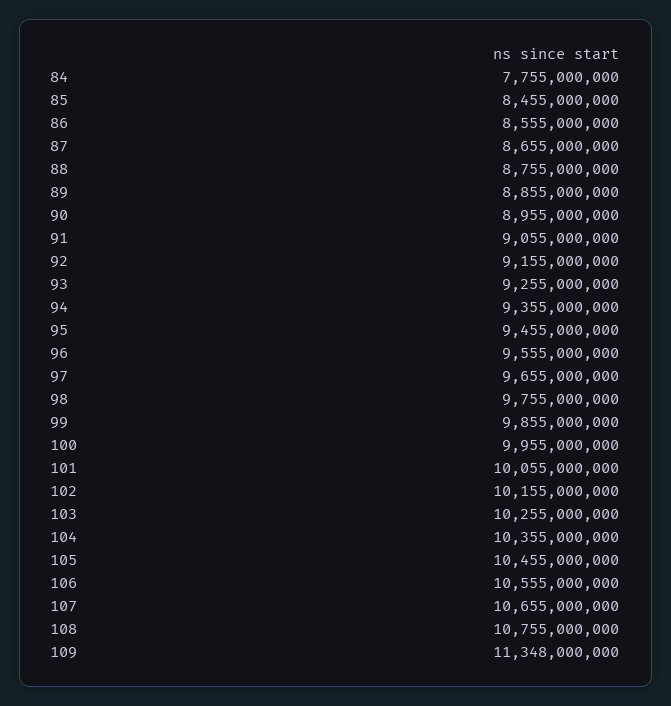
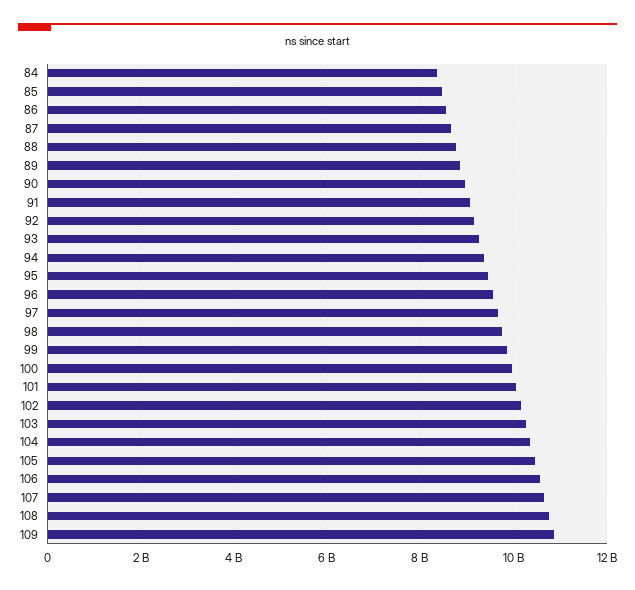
  {
-   "84": 7755000000,
+   "84": 8400000000,
    "85": 8455000000,
    "86": 8555000000,
    "87": 8655000000,
    "88": 8755000000,
    "89": 8855000000,
    "90": 8955000000,
    "91": 9055000000,
    "92": 9155000000,
    "93": 9255000000,
    "94": 9355000000,
    "95": 9455000000,
    "96": 9555000000,
    "97": 9655000000,
    "98": 9755000000,
    "99": 9855000000,
    "100": 9955000000,
    "101": 10055000000,
    "102": 10155000000,
    "103": 10255000000,
    "104": 10355000000,
    "105": 10455000000,
    "106": 10555000000,
    "107": 10655000000,
    "108": 10755000000,
-   "109": 11348000000
+   "109": 10800000000
  }

